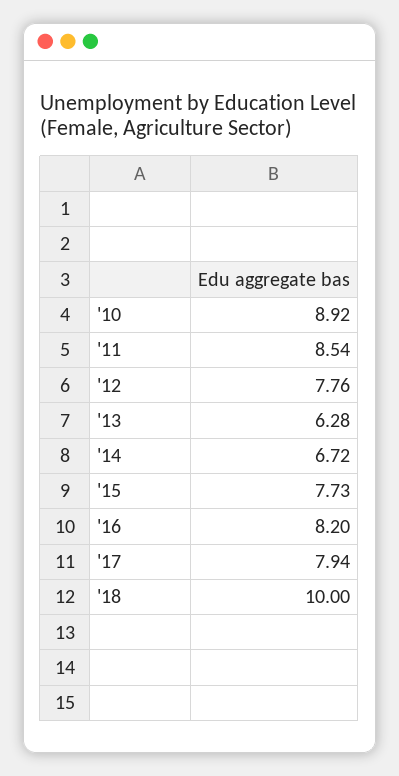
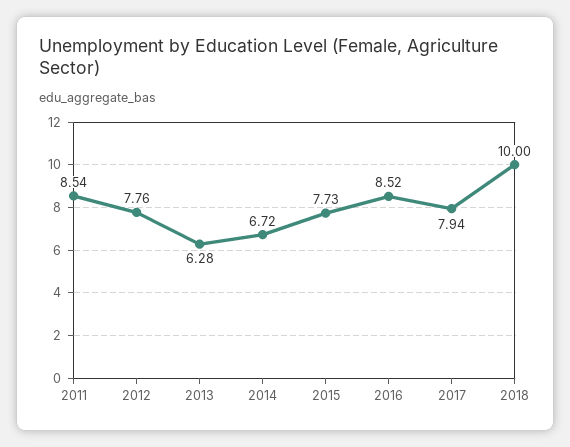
  {
-   "'10": 8.92,
    "'11": 8.54,
    "'12": 7.76,
    "'13": 6.28,
    "'14": 6.72,
    "'15": 7.73,
-   "'16": 8.2,
+   "'16": 8.52,
    "'17": 7.94,
    "'18": 10
  }

